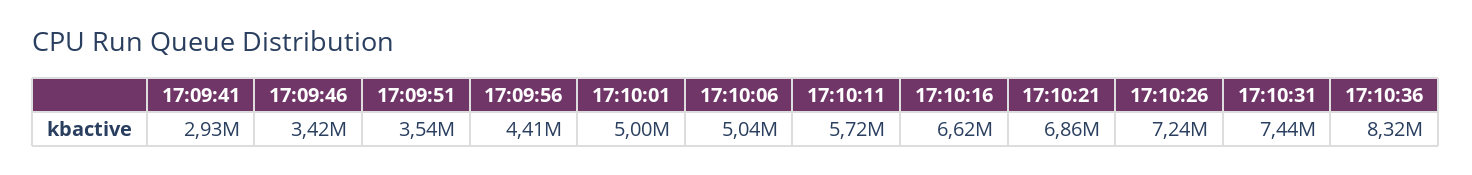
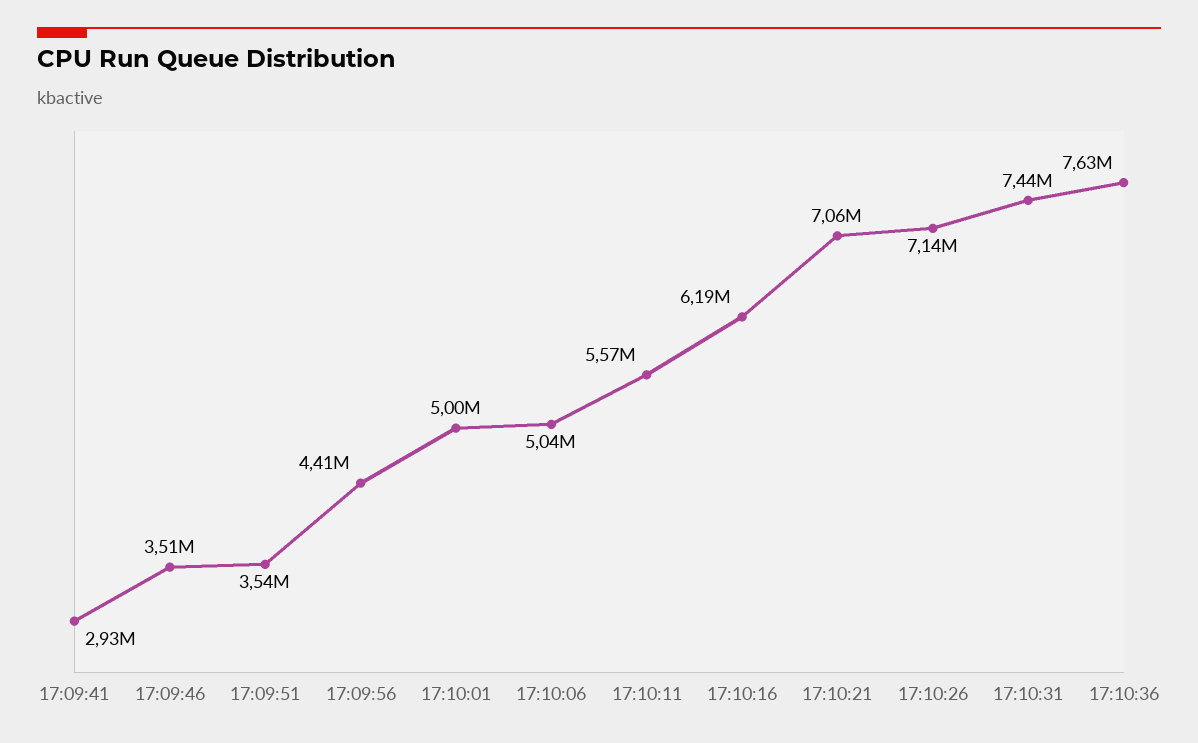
  {
    "17:09:41": 2930000,
-   "17:09:46": 3420000,
+   "17:09:46": 3510000,
    "17:09:51": 3540000,
    "17:09:56": 4410000,
    "17:10:01": 5000000,
    "17:10:06": 5040000,
-   "17:10:11": 5720000,
+   "17:10:11": 5570000,
-   "17:10:16": 6620000,
+   "17:10:16": 6190000,
-   "17:10:21": 6860000,
+   "17:10:21": 7060000,
-   "17:10:26": 7240000,
+   "17:10:26": 7140000,
    "17:10:31": 7440000,
-   "17:10:36": 8320000
+   "17:10:36": 7630000
  }

